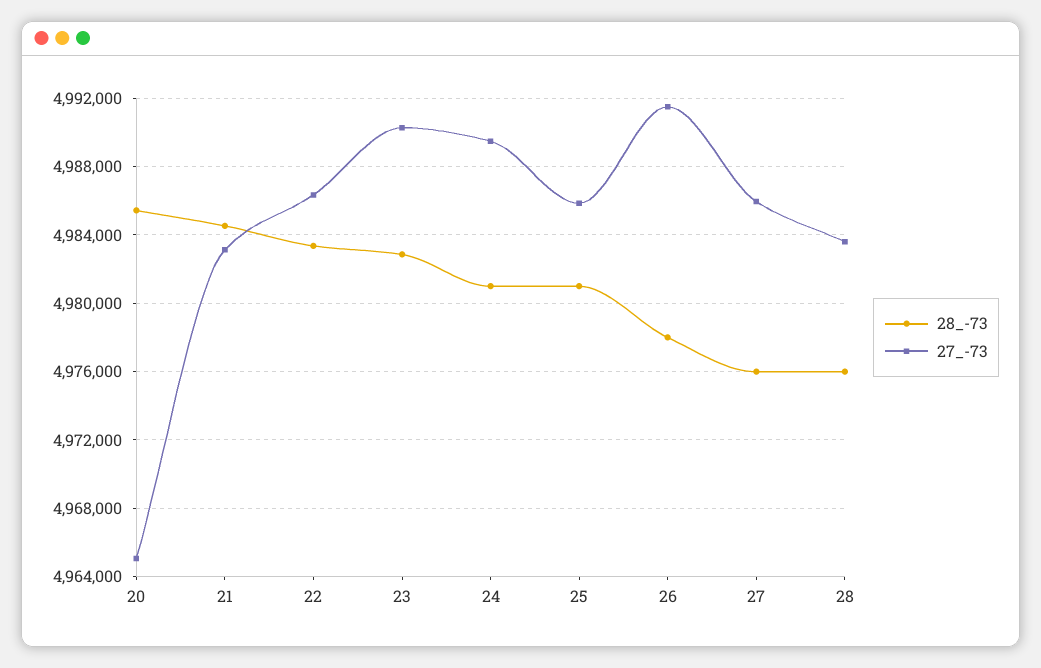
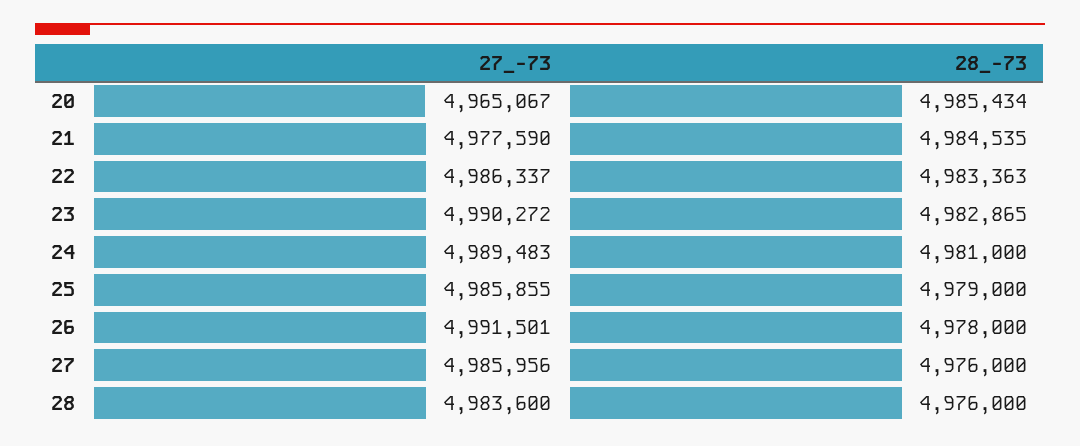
  {
    "28_-73": {
      "20": 4985434,
      "21": 4984535,
      "22": 4983363,
      "23": 4982865,
      "24": 4981000,
-     "25": 4981000,
+     "25": 4979000,
      "26": 4978000,
      "27": 4976000,
      "28": 4976000
    },
    "27_-73": {
      "20": 4965067,
-     "21": 4983000,
+     "21": 4977590,
      "22": 4986337,
      "23": 4990272,
      "24": 4989483,
      "25": 4985855,
      "26": 4991501,
      "27": 4985956,
      "28": 4983600
    }
  }

